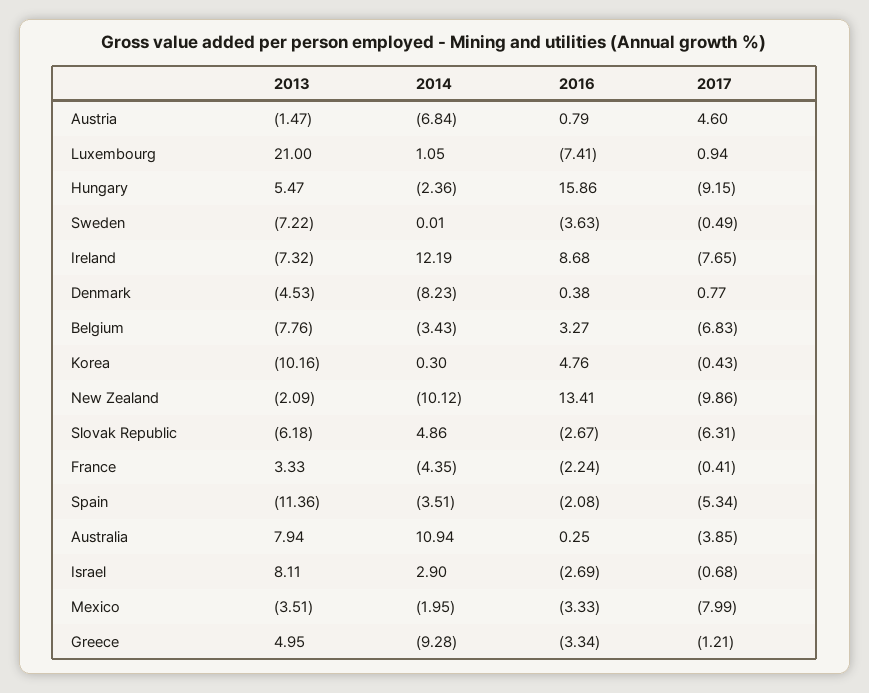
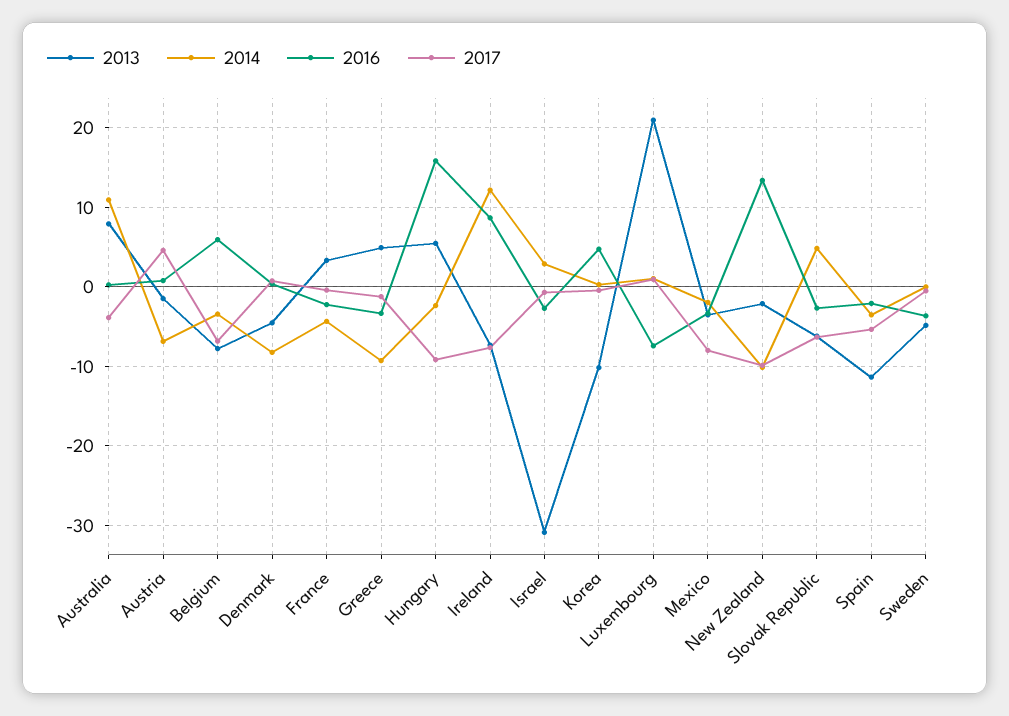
  {
    "2013": {
      "Austria": -1.47,
      "Luxembourg": 21,
      "Hungary": 5.47,
-     "Sweden": -7.22,
+     "Sweden": -5,
      "Ireland": -7.32,
      "Denmark": -4.53,
      "Belgium": -7.76,
      "Korea": -10.16,
      "New Zealand": -2.09,
      "Slovak Republic": -6.18,
      "France": 3.33,
      "Spain": -11.36,
      "Australia": 7.94,
-     "Israel": 8.11,
+     "Israel": -31,
      "Mexico": -3.51,
      "Greece": 4.95
    },
    "2014": {
      "Austria": -6.84,
      "Luxembourg": 1.05,
      "Hungary": -2.36,
      "Sweden": 0.01,
      "Ireland": 12.19,
      "Denmark": -8.23,
      "Belgium": -3.43,
      "Korea": 0.3,
      "New Zealand": -10.12,
      "Slovak Republic": 4.86,
      "France": -4.35,
      "Spain": -3.51,
      "Australia": 10.94,
      "Israel": 2.9,
      "Mexico": -1.95,
      "Greece": -9.28
    },
    "2016": {
      "Austria": 0.79,
      "Luxembourg": -7.41,
      "Hungary": 15.86,
      "Sweden": -3.63,
      "Ireland": 8.68,
      "Denmark": 0.38,
-     "Belgium": 3.27,
+     "Belgium": 6,
      "Korea": 4.76,
      "New Zealand": 13.41,
      "Slovak Republic": -2.67,
      "France": -2.24,
      "Spain": -2.08,
      "Australia": 0.25,
      "Israel": -2.69,
      "Mexico": -3.33,
      "Greece": -3.34
    },
    "2017": {
      "Austria": 4.6,
      "Luxembourg": 0.94,
      "Hungary": -9.15,
      "Sweden": -0.49,
      "Ireland": -7.65,
      "Denmark": 0.77,
      "Belgium": -6.83,
      "Korea": -0.43,
      "New Zealand": -9.86,
      "Slovak Republic": -6.31,
      "France": -0.41,
      "Spain": -5.34,
      "Australia": -3.85,
      "Israel": -0.68,
      "Mexico": -7.99,
      "Greece": -1.21
    }
  }

